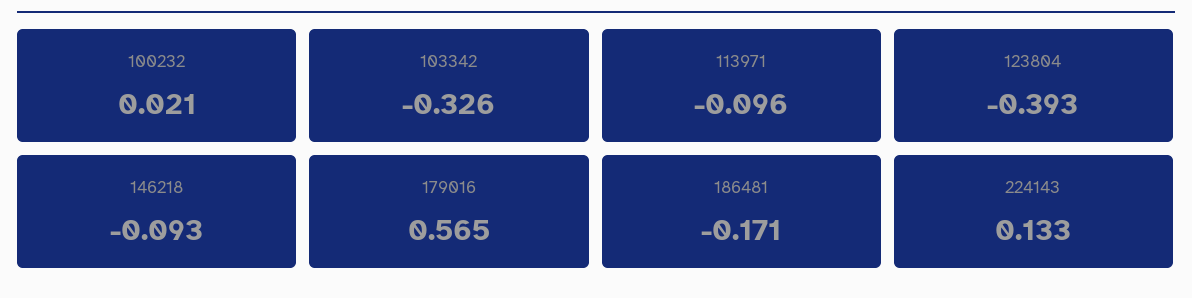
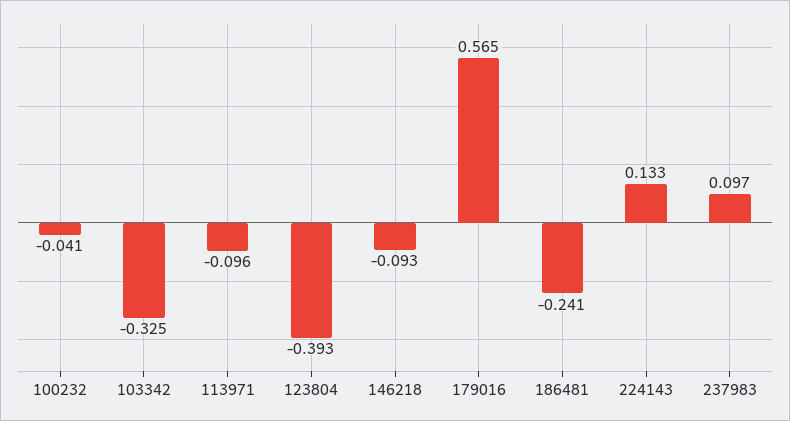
  {
-   "100232": 0.021,
+   "100232": -0.041,
-   "103342": -0.326,
+   "103342": -0.325,
    "113971": -0.096,
    "123804": -0.393,
    "146218": -0.093,
    "179016": 0.565,
-   "186481": -0.171,
+   "186481": -0.241,
-   "224143": 0.133
+   "224143": 0.133,
+   "237983": 0.097
  }

